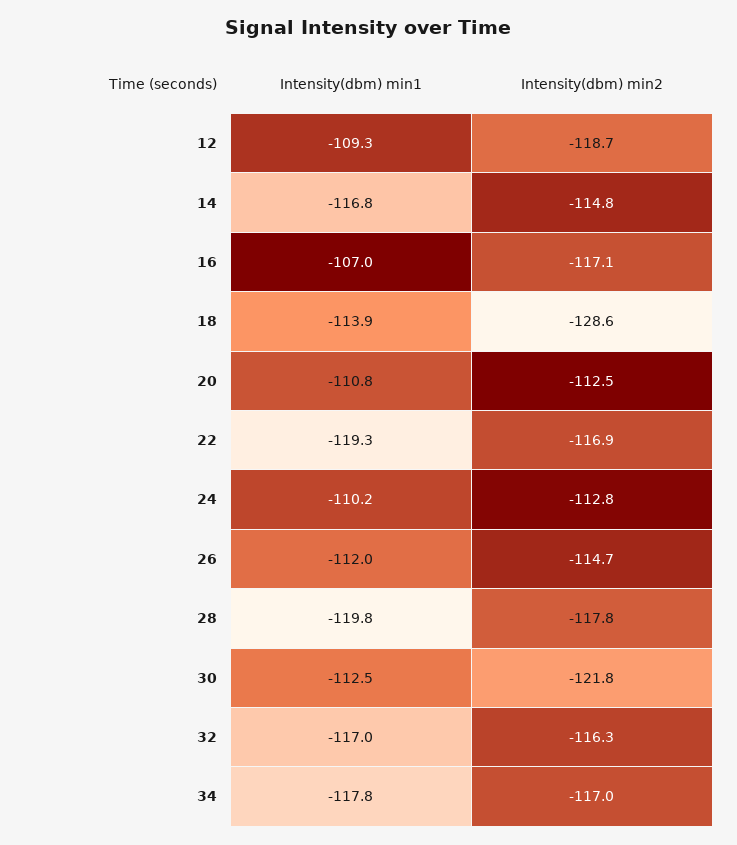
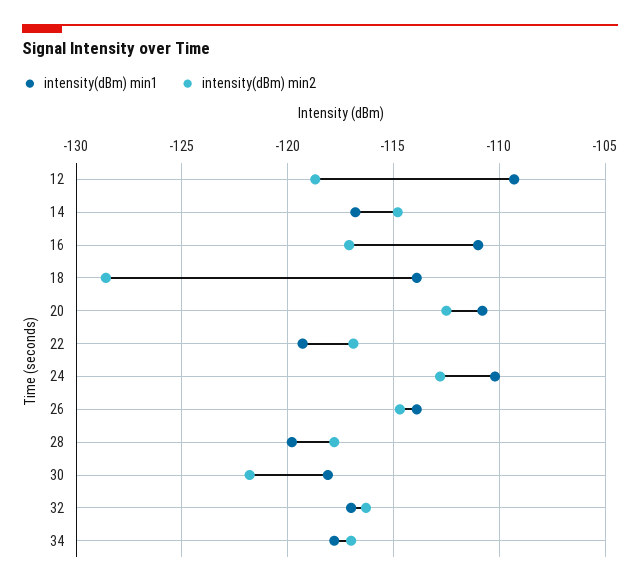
  {
    "Intensity(dbm) min1": {
      "12": -109.3,
      "14": -116.8,
-     "16": -107,
+     "16": -111,
      "18": -113.9,
      "20": -110.8,
      "22": -119.3,
      "24": -110.2,
-     "26": -112,
+     "26": -114,
      "28": -119.8,
-     "30": -112.5,
+     "30": -118,
      "32": -117,
      "34": -117.8
    },
    "Intensity(dbm) min2": {
      "12": -118.7,
      "14": -114.8,
      "16": -117.1,
      "18": -128.6,
      "20": -112.5,
      "22": -116.9,
      "24": -112.8,
      "26": -114.7,
      "28": -117.8,
      "30": -121.8,
      "32": -116.3,
      "34": -117
    }
  }

